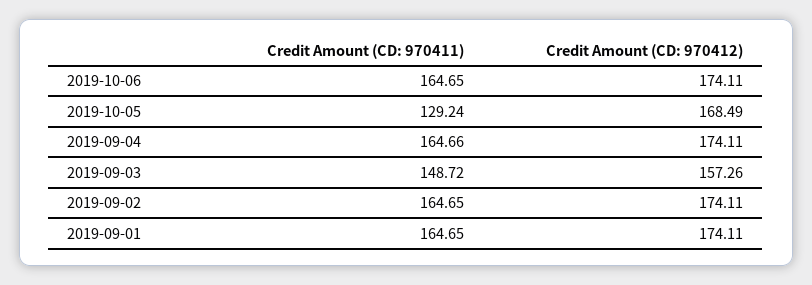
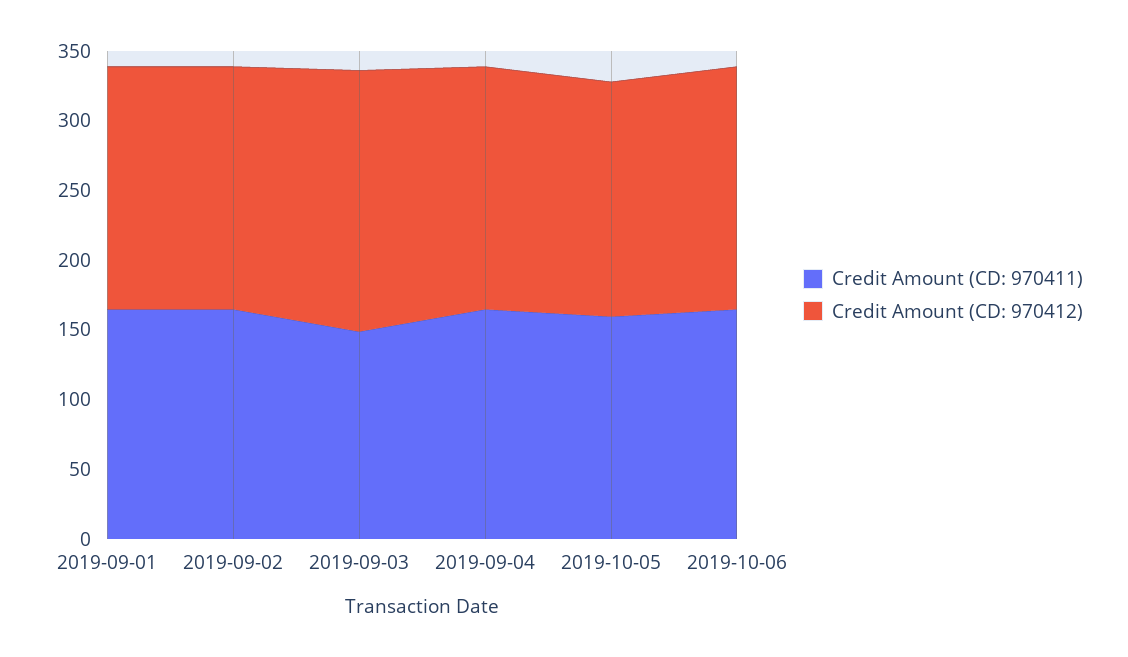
  {
    "Credit Amount (CD: 970411)": {
      "2019-10-06": 164.65,
-     "2019-10-05": 129.24,
+     "2019-10-05": 160,
      "2019-09-04": 164.66,
      "2019-09-03": 148.72,
      "2019-09-02": 164.65,
      "2019-09-01": 164.65
    },
    "Credit Amount (CD: 970412)": {
      "2019-10-06": 174.11,
      "2019-10-05": 168.49,
      "2019-09-04": 174.11,
-     "2019-09-03": 157.26,
+     "2019-09-03": 190,
      "2019-09-02": 174.11,
      "2019-09-01": 174.11
    }
  }

